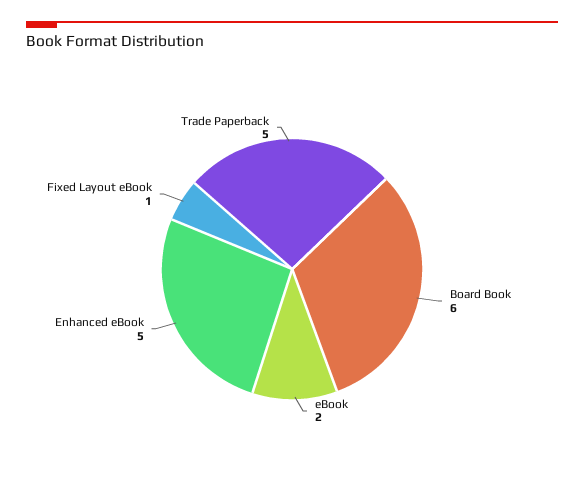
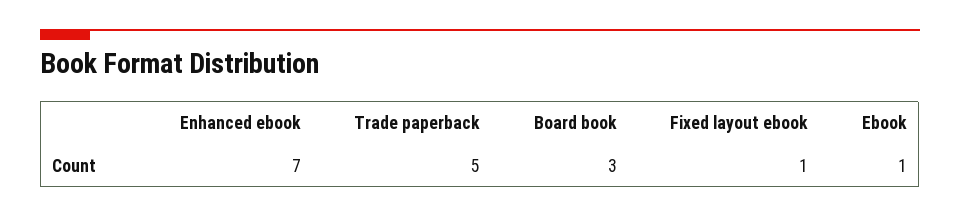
  {
-   "Board Book": 6,
+   "Board Book": 3,
-   "eBook": 2,
+   "eBook": 1,
-   "Enhanced eBook": 5,
+   "Enhanced eBook": 7,
    "Fixed Layout eBook": 1,
    "Trade Paperback": 5
  }

